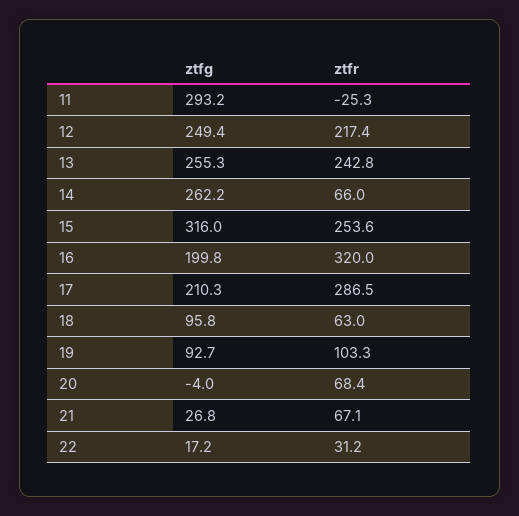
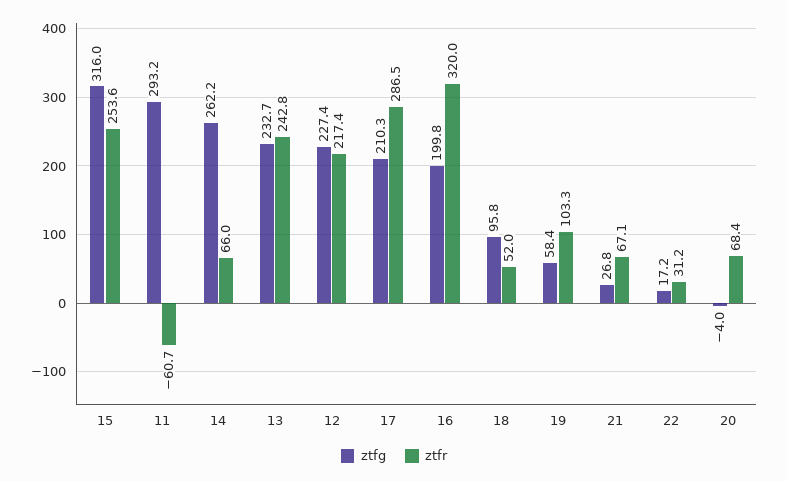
  {
    "ztfg": {
      "11": 293.2,
-     "12": 249.4,
+     "12": 227.4,
-     "13": 255.3,
+     "13": 232.7,
      "14": 262.2,
      "15": 316,
      "16": 199.8,
      "17": 210.3,
      "18": 95.8,
-     "19": 92.7,
+     "19": 58.4,
      "20": -4,
      "21": 26.8,
      "22": 17.2
    },
    "ztfr": {
-     "11": -25.3,
+     "11": -60.7,
      "12": 217.4,
      "13": 242.8,
      "14": 66,
      "15": 253.6,
      "16": 320,
      "17": 286.5,
-     "18": 63,
+     "18": 52,
      "19": 103.3,
      "20": 68.4,
      "21": 67.1,
      "22": 31.2
    }
  }

